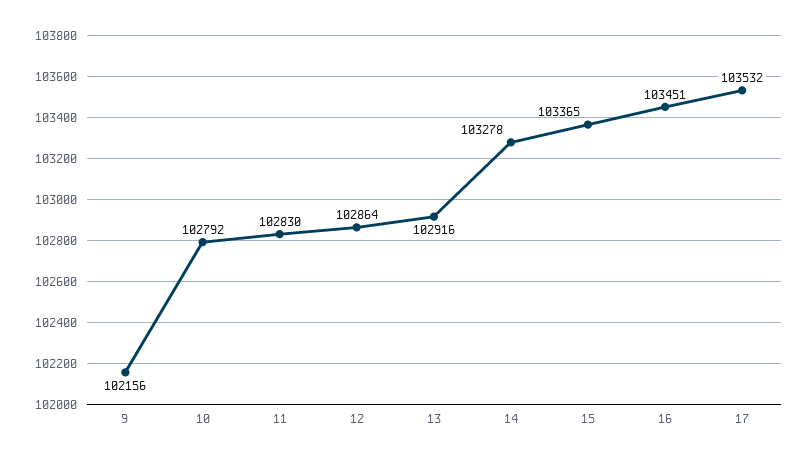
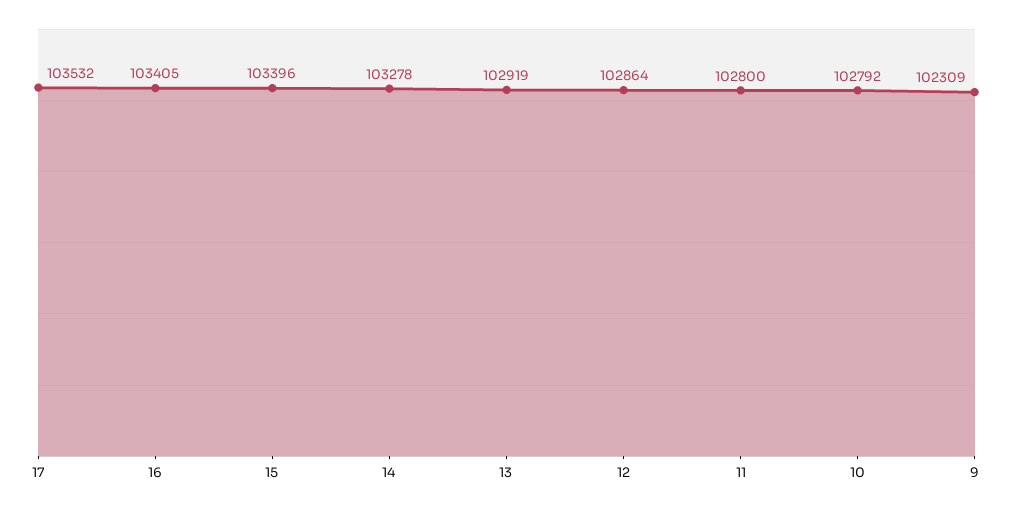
  {
-   "9": 102156,
+   "9": 102309,
    "10": 102792,
-   "11": 102830,
+   "11": 102800,
    "12": 102864,
-   "13": 102916,
+   "13": 102919,
    "14": 103278,
-   "15": 103365,
+   "15": 103396,
-   "16": 103451,
+   "16": 103405,
    "17": 103532
  }

